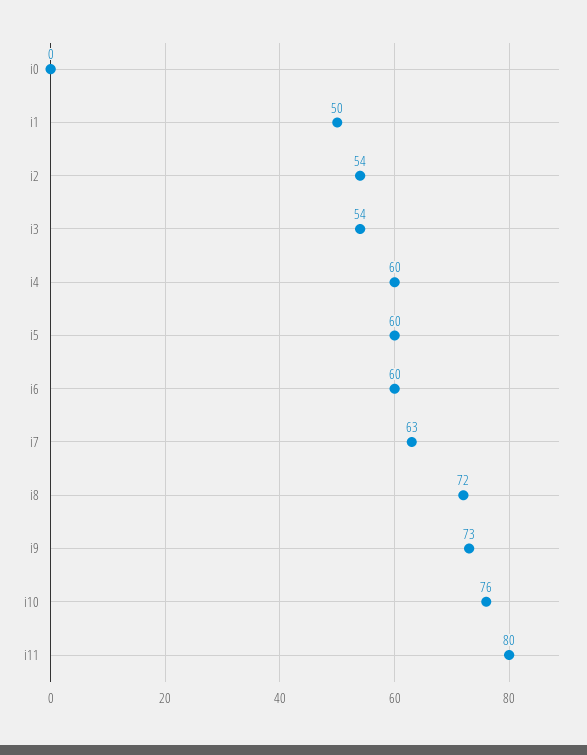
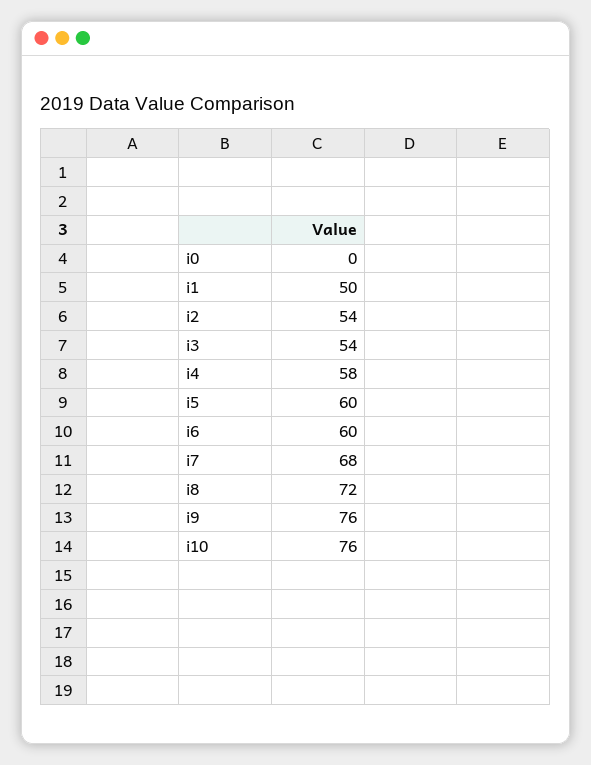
  {
    "i0": 0,
    "i1": 50,
    "i2": 54,
    "i3": 54,
-   "i4": 60,
+   "i4": 58,
    "i5": 60,
    "i6": 60,
-   "i7": 63,
+   "i7": 68,
    "i8": 72,
-   "i9": 73,
+   "i9": 76,
-   "i10": 76,
+   "i10": 76
-   "i11": 80
  }

